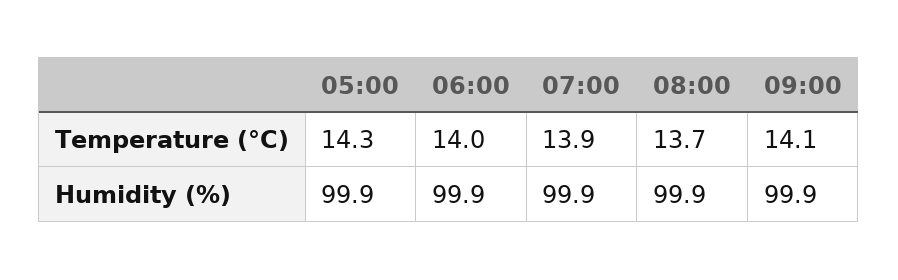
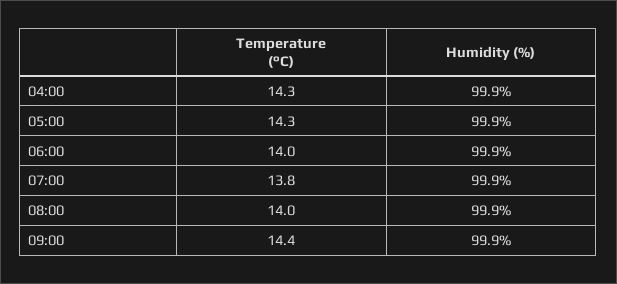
  {
    "05:00": {
      "Temperature (°C)": 14.3,
      "Humidity (%)": 99.9
    },
    "06:00": {
      "Temperature (°C)": 14,
      "Humidity (%)": 99.9
    },
    "07:00": {
-     "Temperature (°C)": 13.9,
+     "Temperature (°C)": 13.8,
      "Humidity (%)": 99.9
    },
    "08:00": {
-     "Temperature (°C)": 13.7,
+     "Temperature (°C)": 14,
      "Humidity (%)": 99.9
    },
    "09:00": {
-     "Temperature (°C)": 14.1,
+     "Temperature (°C)": 14.4,
      "Humidity (%)": 99.9
-   }
+   },
+   "04:00": {
+     "Temperature (°C)": 14.3,
+     "Humidity (%)": 99.9
+   }
  }

